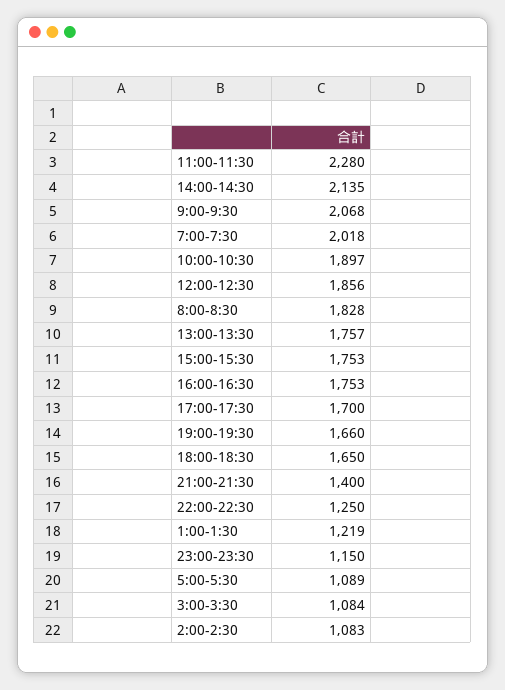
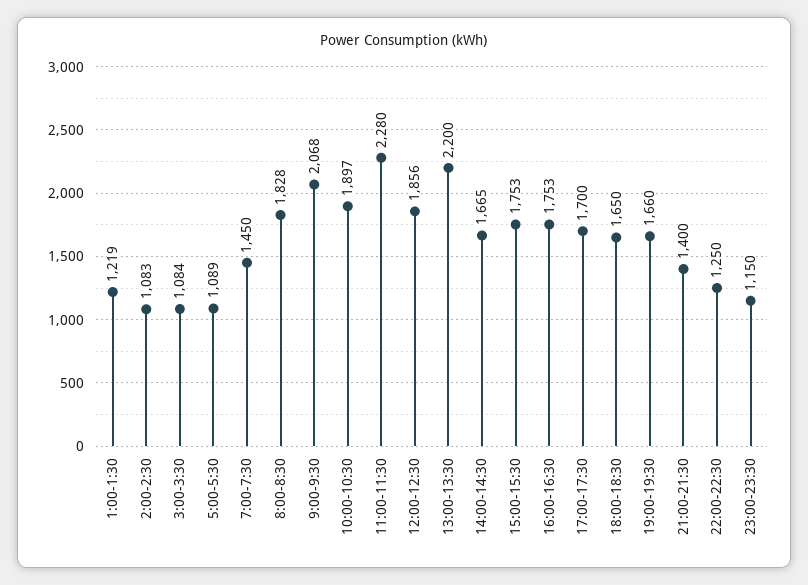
  {
    "11:00-11:30": 2280,
-   "14:00-14:30": 2135,
+   "14:00-14:30": 1665,
    "9:00-9:30": 2068,
-   "7:00-7:30": 2018,
+   "7:00-7:30": 1450,
    "10:00-10:30": 1897,
    "12:00-12:30": 1856,
    "8:00-8:30": 1828,
-   "13:00-13:30": 1757,
+   "13:00-13:30": 2200,
    "15:00-15:30": 1753,
    "16:00-16:30": 1753,
    "17:00-17:30": 1700,
    "19:00-19:30": 1660,
    "18:00-18:30": 1650,
    "21:00-21:30": 1400,
    "22:00-22:30": 1250,
    "1:00-1:30": 1219,
    "23:00-23:30": 1150,
    "5:00-5:30": 1089,
    "3:00-3:30": 1084,
    "2:00-2:30": 1083
  }

